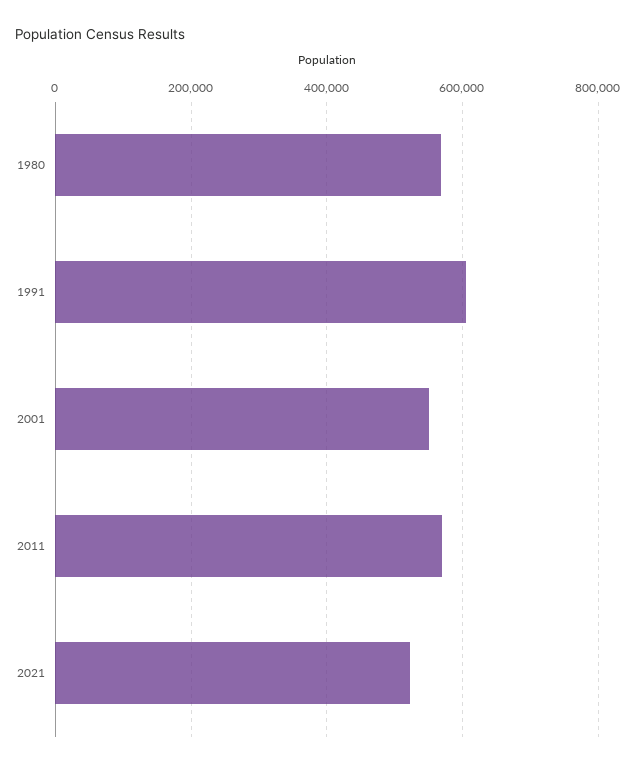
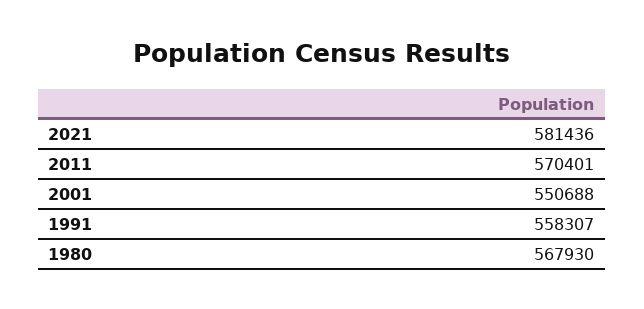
  {
    "1980": 567930,
-   "1991": 600000,
+   "1991": 558307,
    "2001": 550688,
    "2011": 570401,
-   "2021": 520000
+   "2021": 581436
  }

